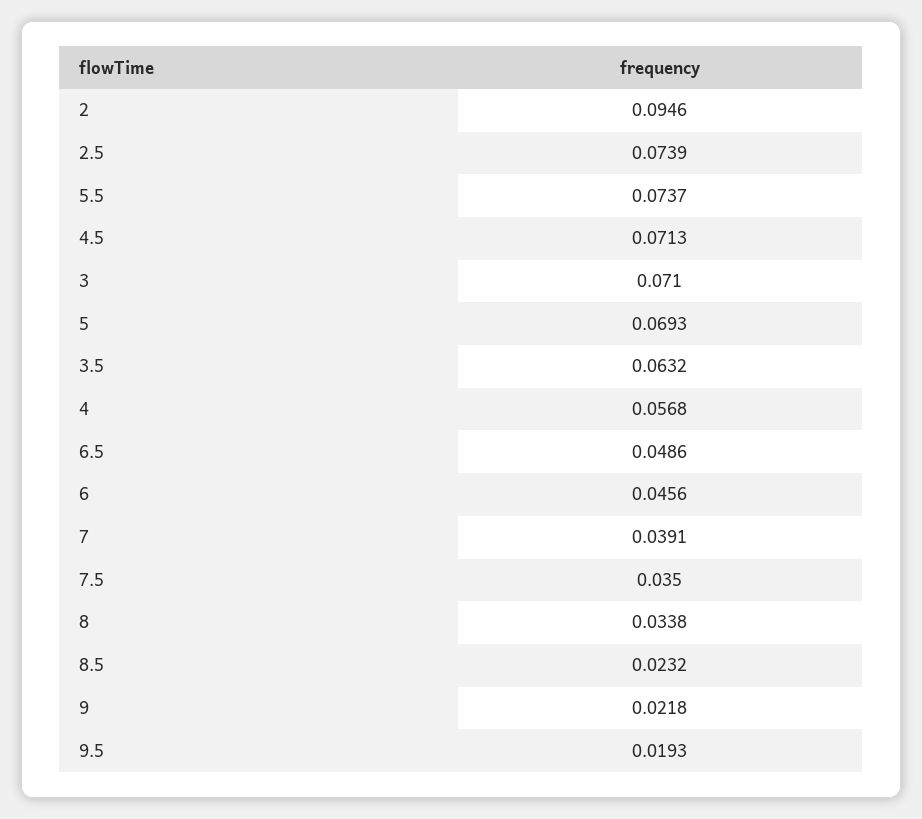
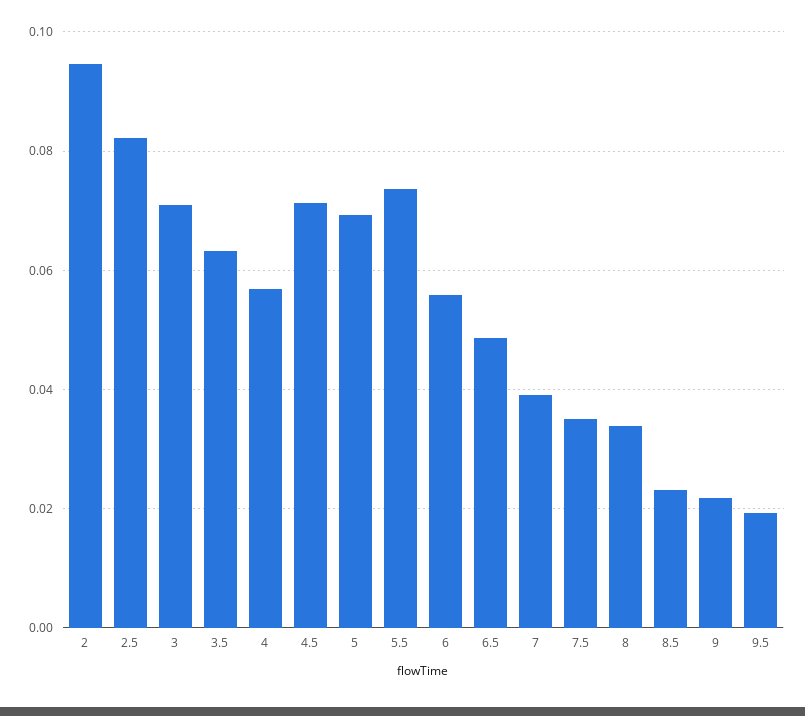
  {
    "2": 0.0946,
-   "2.5": 0.0739,
+   "2.5": 0.082,
    "5.5": 0.0737,
    "4.5": 0.0713,
    "3": 0.071,
    "5": 0.0693,
    "3.5": 0.0632,
    "4": 0.0568,
    "6.5": 0.0486,
-   "6": 0.0456,
+   "6": 0.056,
    "7": 0.0391,
    "7.5": 0.035,
    "8": 0.0338,
    "8.5": 0.0232,
    "9": 0.0218,
    "9.5": 0.0193
  }

